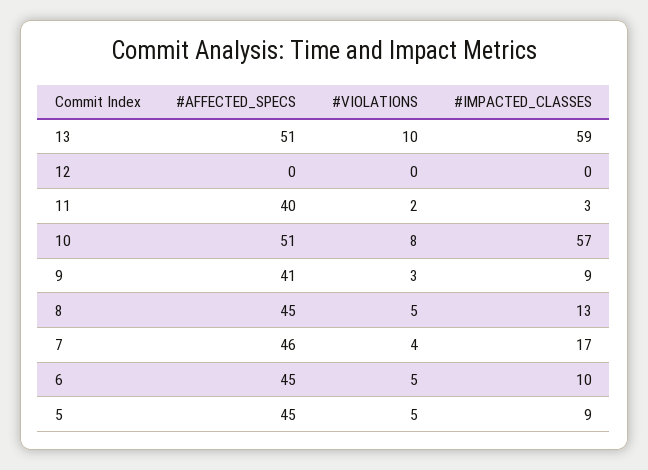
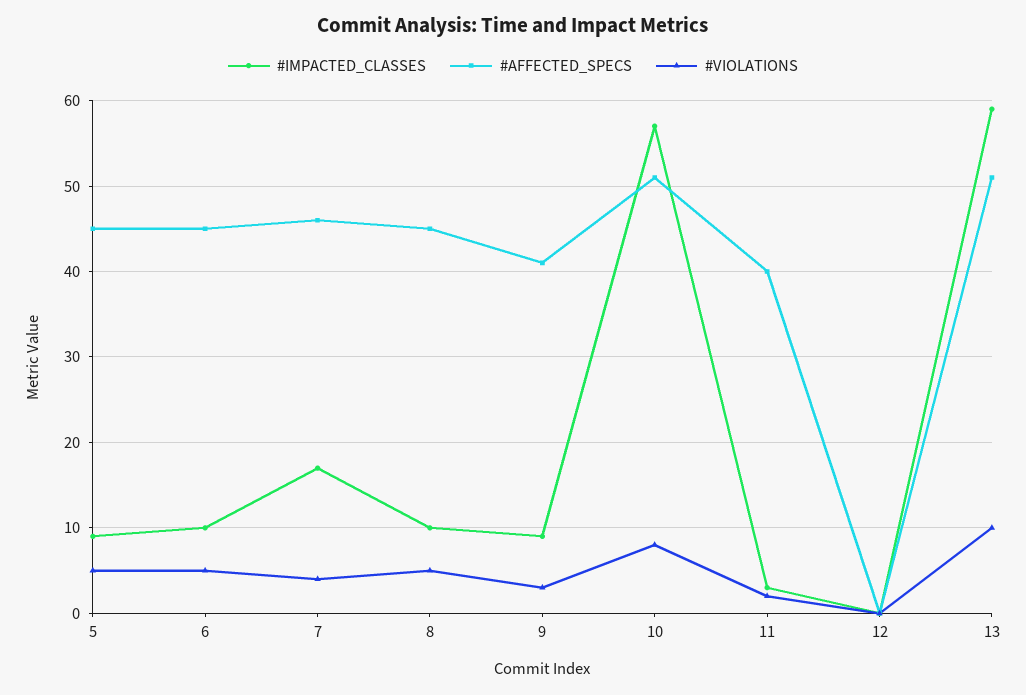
  {
    "#AFFECTED_SPECS": {
      "13": 51,
      "12": 0,
      "11": 40,
      "10": 51,
      "9": 41,
      "8": 45,
      "7": 46,
      "6": 45,
      "5": 45
    },
    "#VIOLATIONS": {
      "13": 10,
      "12": 0,
      "11": 2,
      "10": 8,
      "9": 3,
      "8": 5,
      "7": 4,
      "6": 5,
      "5": 5
    },
    "#IMPACTED_CLASSES": {
      "13": 59,
      "12": 0,
      "11": 3,
      "10": 57,
      "9": 9,
-     "8": 13,
+     "8": 10,
      "7": 17,
      "6": 10,
      "5": 9
    }
  }

